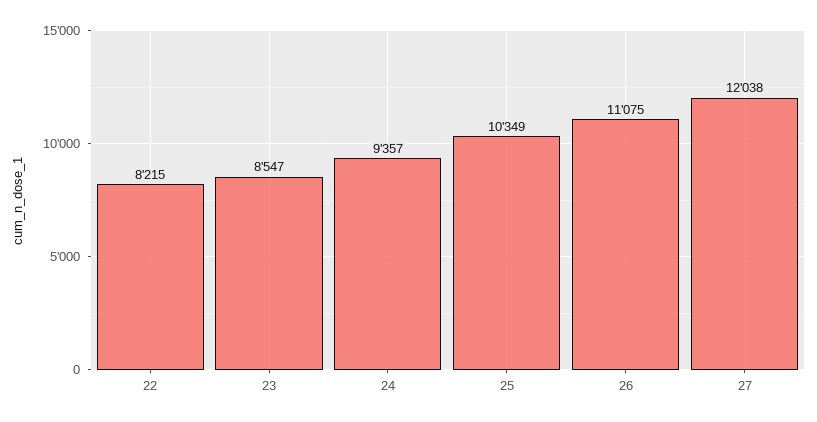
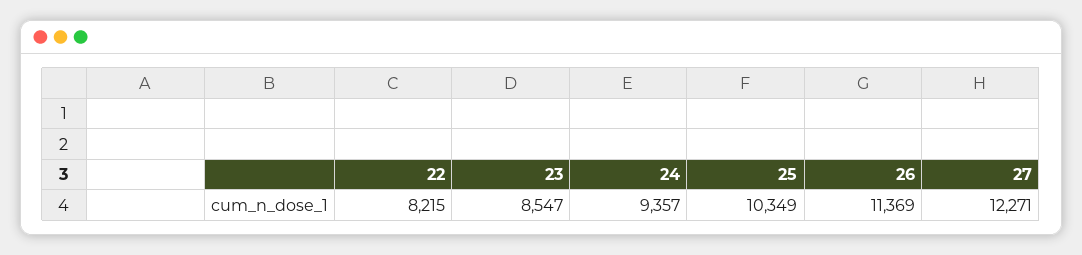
  {
    "22": 8215,
    "23": 8547,
    "24": 9357,
    "25": 10349,
-   "26": 11075,
+   "26": 11369,
-   "27": 12038
+   "27": 12271
  }

